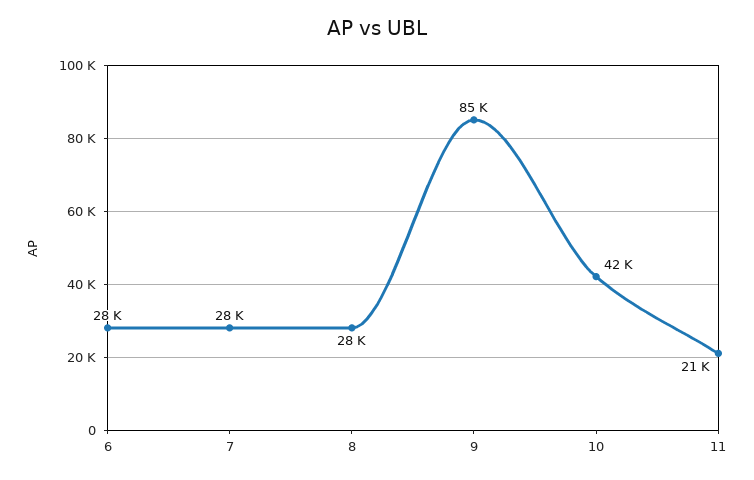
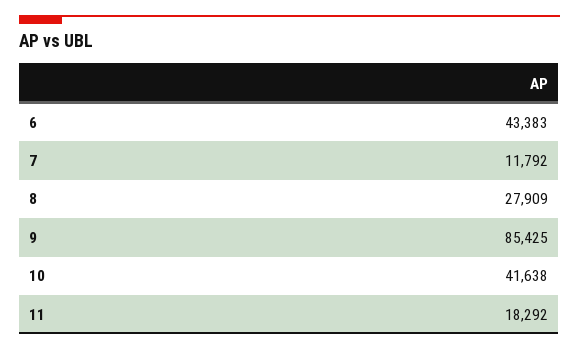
  {
-   "6": 28000,
+   "6": 43383,
-   "7": 28000,
+   "7": 11792,
    "8": 27909,
    "9": 85425,
    "10": 41638,
-   "11": 21000
+   "11": 18292
  }

